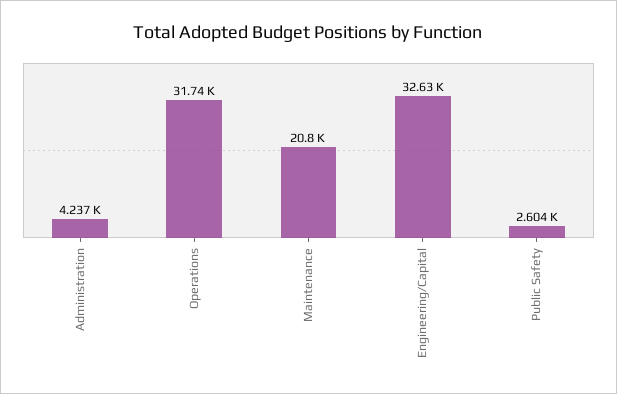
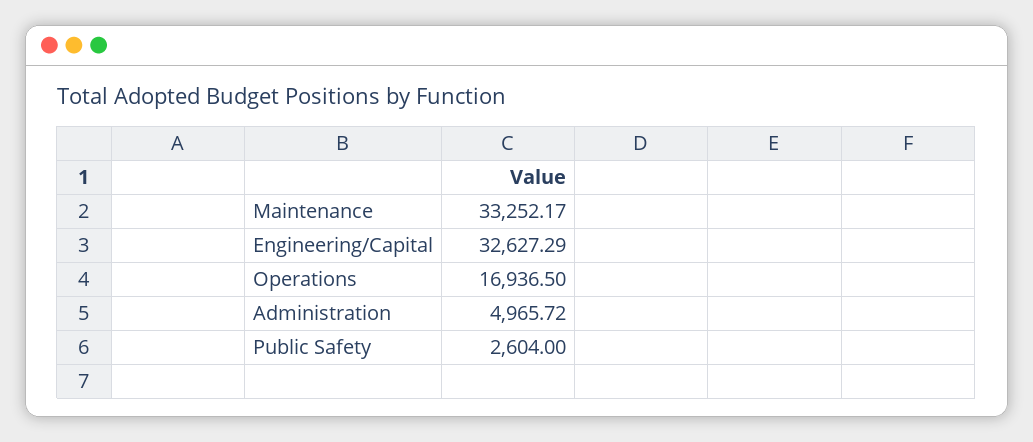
  {
-   "Administration": 4237,
+   "Administration": 4965.72,
-   "Operations": 31740,
+   "Operations": 16936.5,
-   "Maintenance": 20800,
+   "Maintenance": 33252.17,
    "Engineering/Capital": 32627.29,
    "Public Safety": 2604
  }

